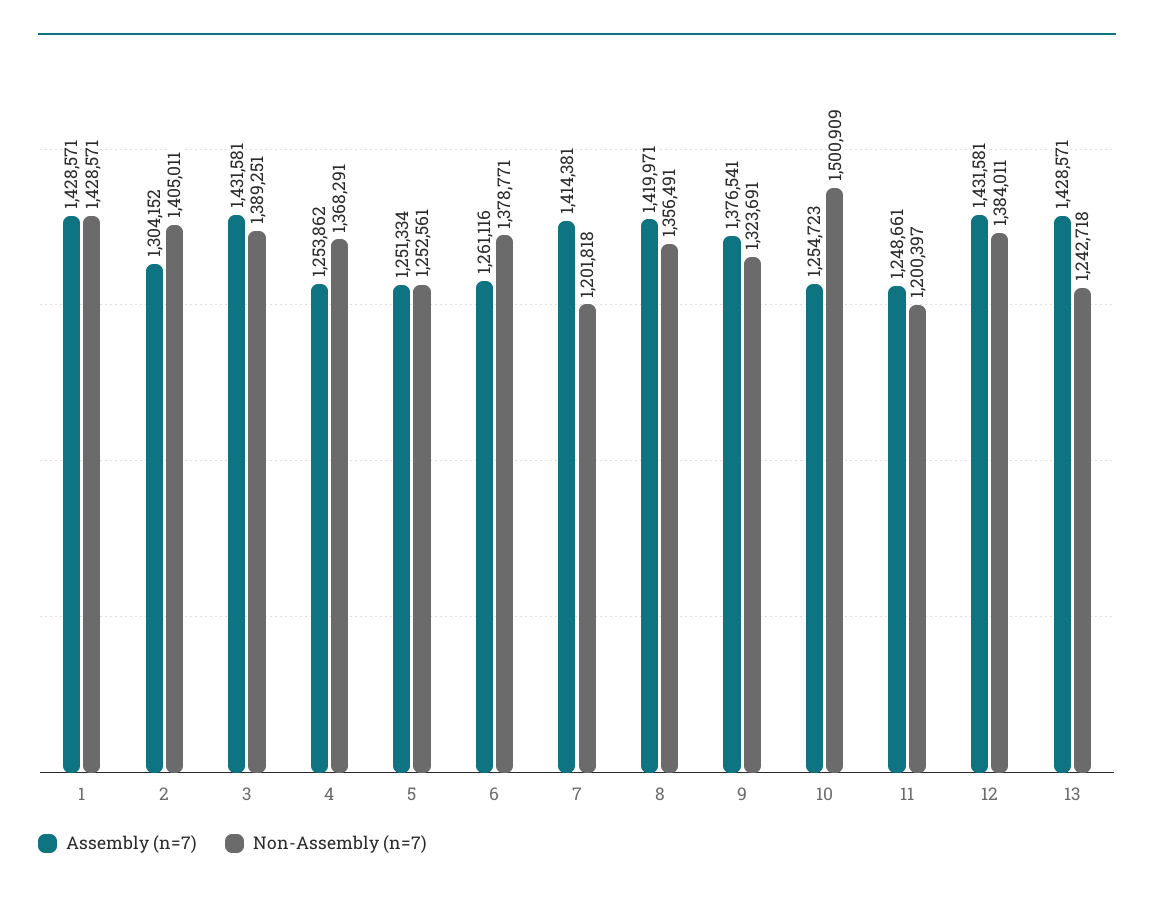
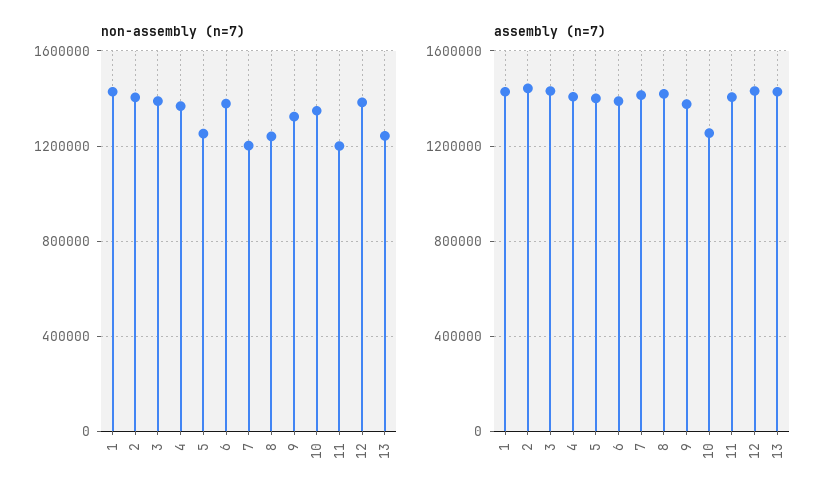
  {
    "Assembly (n=7)": {
      "1": 1428571,
-     "2": 1304152,
+     "2": 1450000,
      "3": 1431581,
-     "4": 1253862,
+     "4": 1400000,
-     "5": 1251334,
+     "5": 1400000,
-     "6": 1261116,
+     "6": 1400000,
      "7": 1414381,
      "8": 1419971,
      "9": 1376541,
      "10": 1254723,
-     "11": 1248661,
+     "11": 1400000,
      "12": 1431581,
      "13": 1428571
    },
    "Non-Assembly (n=7)": {
      "1": 1428571,
      "2": 1405011,
      "3": 1389251,
      "4": 1368291,
      "5": 1252561,
      "6": 1378771,
      "7": 1201818,
-     "8": 1356491,
+     "8": 1250000,
      "9": 1323691,
-     "10": 1500909,
+     "10": 1350000,
      "11": 1200397,
      "12": 1384011,
      "13": 1242718
    }
  }

